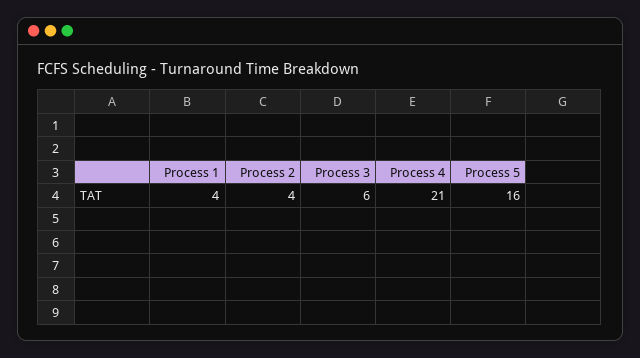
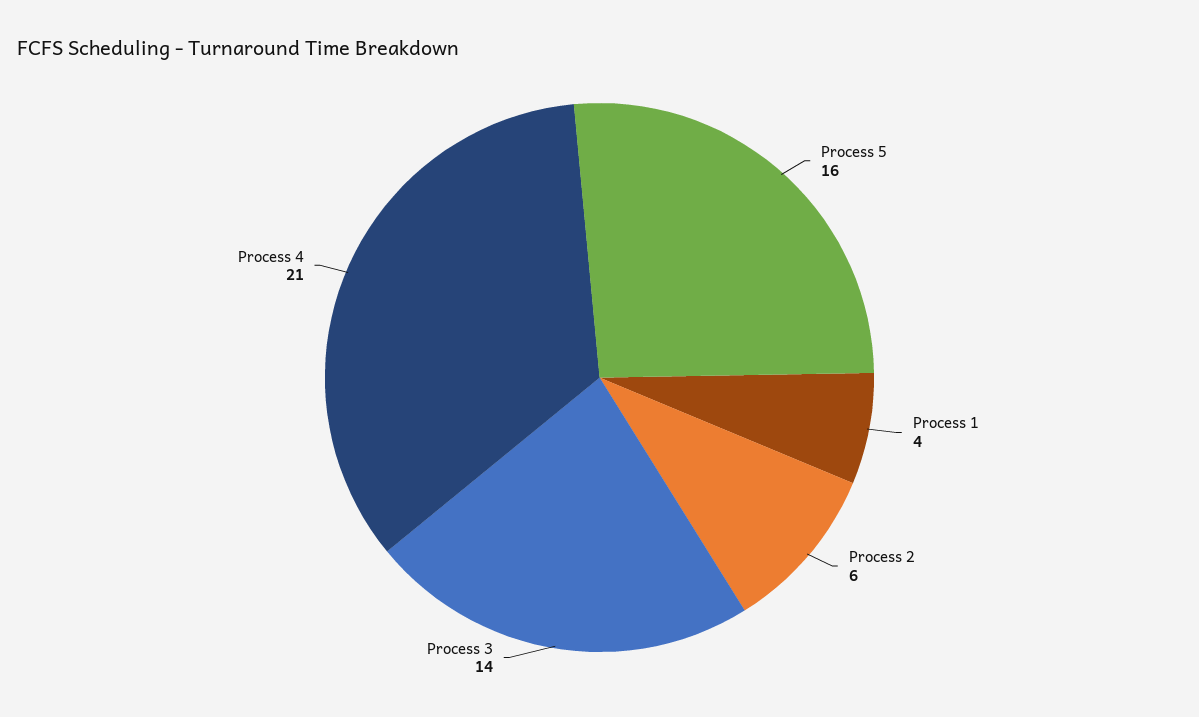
  {
    "Process 1": 4,
-   "Process 2": 4,
+   "Process 2": 6,
-   "Process 3": 6,
+   "Process 3": 14,
    "Process 4": 21,
    "Process 5": 16
  }

